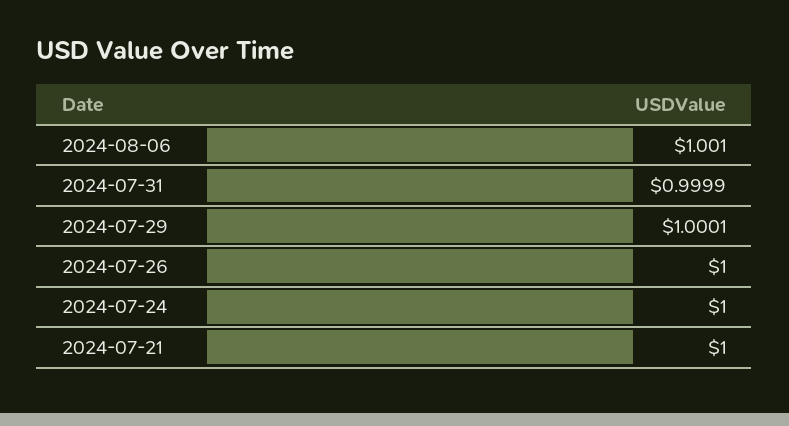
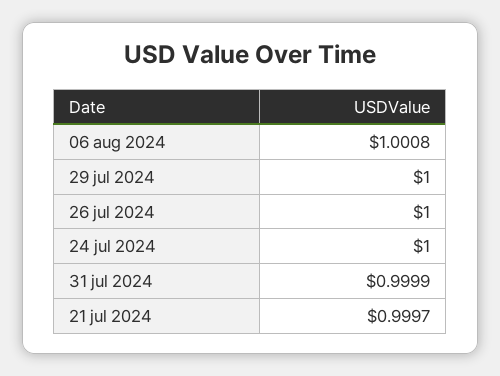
  {
-   "2024-08-06": 1.001,
+   "2024-08-06": 1.0008,
    "2024-07-31": 0.9999,
-   "2024-07-29": 1.0001,
+   "2024-07-29": 1,
    "2024-07-26": 1,
    "2024-07-24": 1,
-   "2024-07-21": 1
+   "2024-07-21": 0.9997
  }

